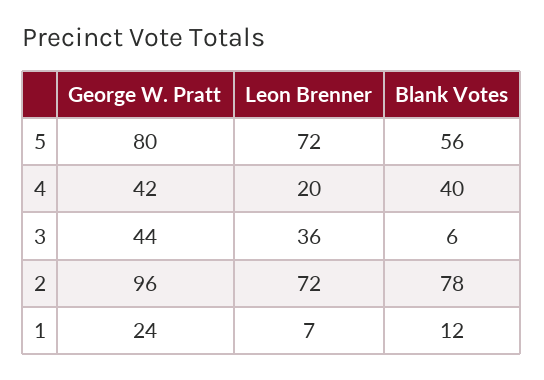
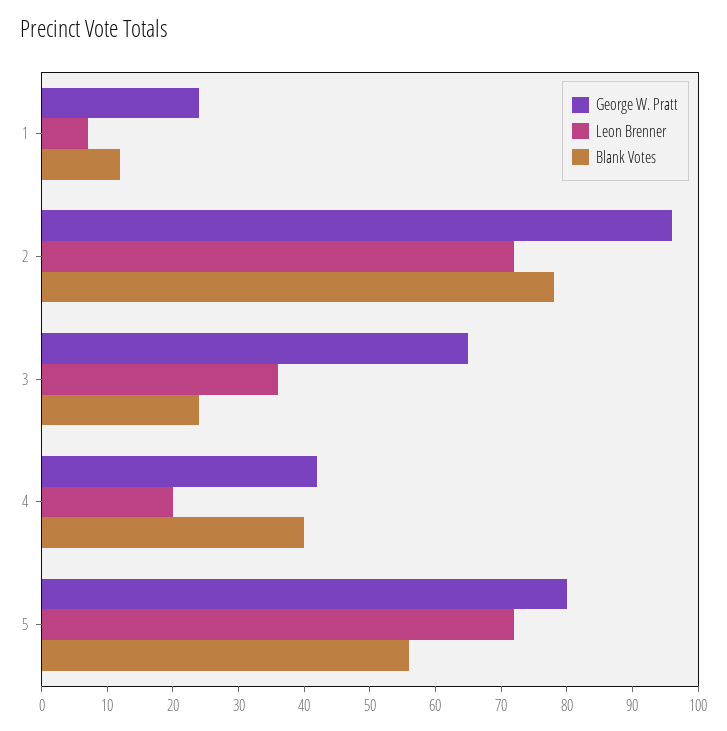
  {
    "George W. Pratt": {
      "5": 80,
      "4": 42,
-     "3": 44,
+     "3": 65,
      "2": 96,
      "1": 24
    },
    "Leon Brenner": {
      "5": 72,
      "4": 20,
      "3": 36,
      "2": 72,
      "1": 7
    },
    "Blank Votes": {
      "5": 56,
      "4": 40,
-     "3": 6,
+     "3": 25,
      "2": 78,
      "1": 12
    }
  }

